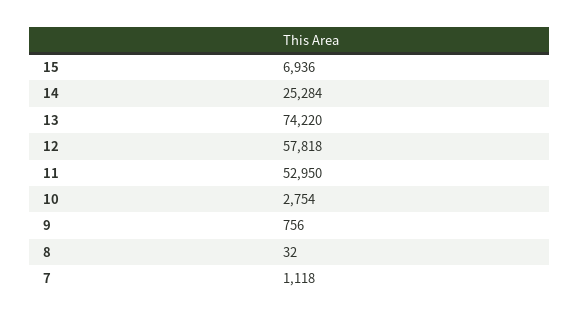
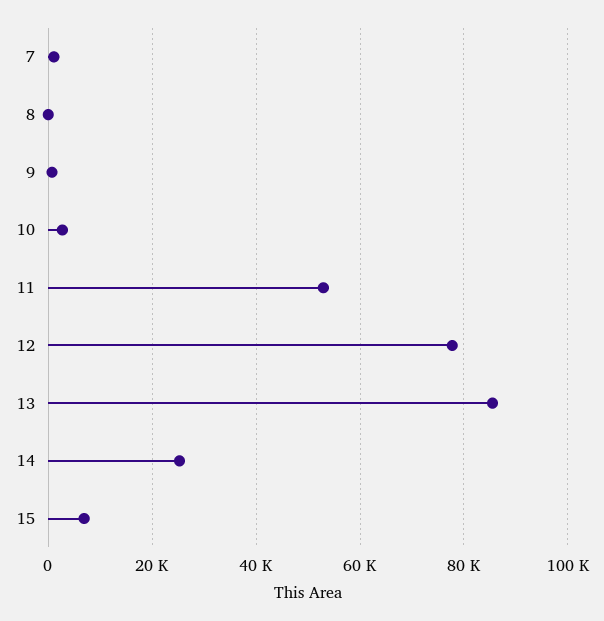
  {
    "15": 6936,
    "14": 25284,
-   "13": 74220,
+   "13": 86000,
-   "12": 57818,
+   "12": 78000,
    "11": 52950,
    "10": 2754,
    "9": 756,
    "8": 32,
    "7": 1118
  }

